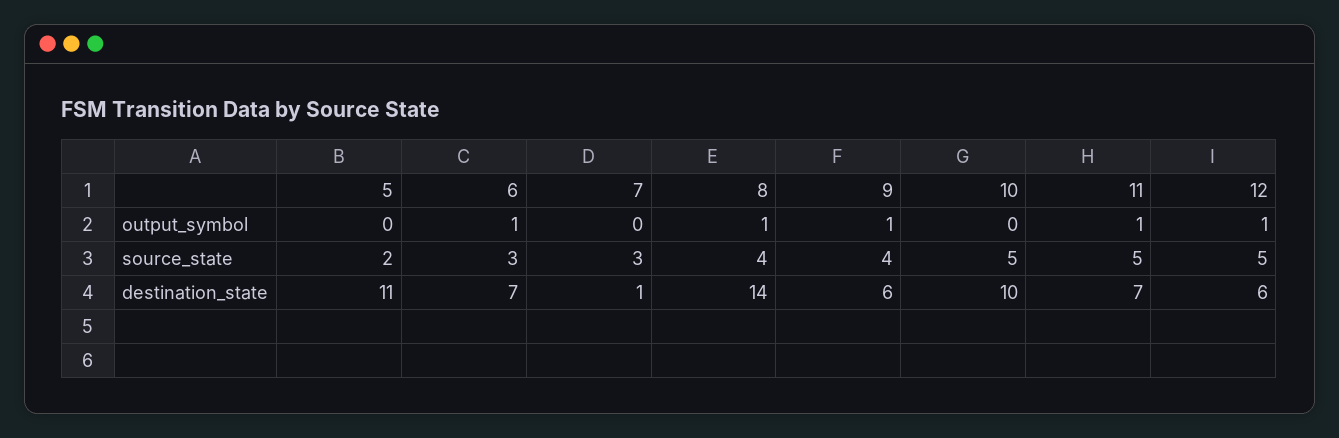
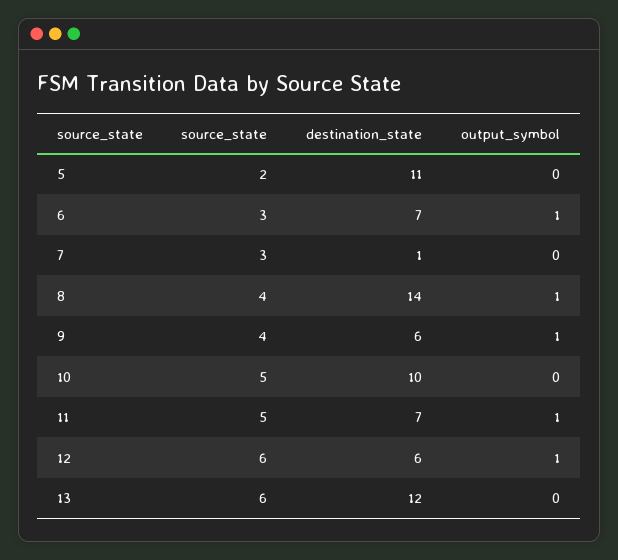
  {
    "5": {
      "output_symbol": 0,
      "source_state": 2,
      "destination_state": 11
    },
    "6": {
      "output_symbol": 1,
      "source_state": 3,
      "destination_state": 7
    },
    "7": {
      "output_symbol": 0,
      "source_state": 3,
      "destination_state": 1
    },
    "8": {
      "output_symbol": 1,
      "source_state": 4,
      "destination_state": 14
    },
    "9": {
      "output_symbol": 1,
      "source_state": 4,
      "destination_state": 6
    },
    "10": {
      "output_symbol": 0,
      "source_state": 5,
      "destination_state": 10
    },
    "11": {
      "output_symbol": 1,
      "source_state": 5,
      "destination_state": 7
    },
    "12": {
      "output_symbol": 1,
-     "source_state": 5,
+     "source_state": 6,
      "destination_state": 6
-   }
+   },
+   "13": {
+     "source_state": 6,
+     "destination_state": 12,
+     "output_symbol": 0
+   }
  }

